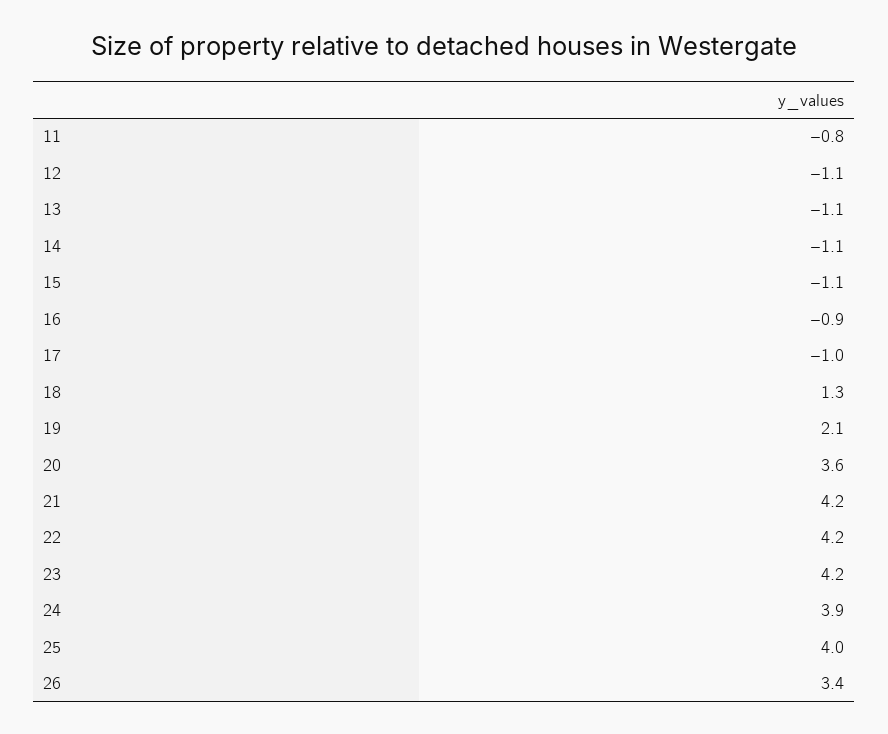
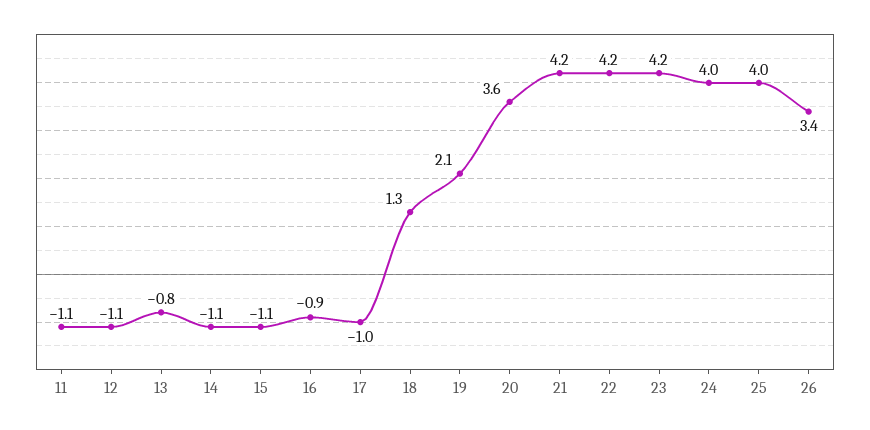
  {
-   "11": -0.8,
+   "11": -1.1,
    "12": -1.1,
-   "13": -1.1,
+   "13": -0.8,
    "14": -1.1,
    "15": -1.1,
    "16": -0.9,
    "17": -1,
    "18": 1.3,
    "19": 2.1,
    "20": 3.6,
    "21": 4.2,
    "22": 4.2,
    "23": 4.2,
-   "24": 3.9,
+   "24": 4,
    "25": 4,
    "26": 3.4
  }

